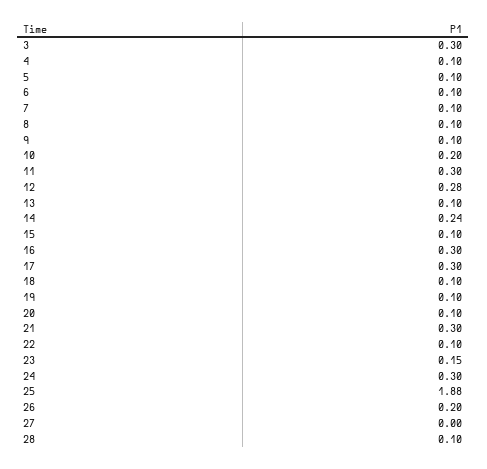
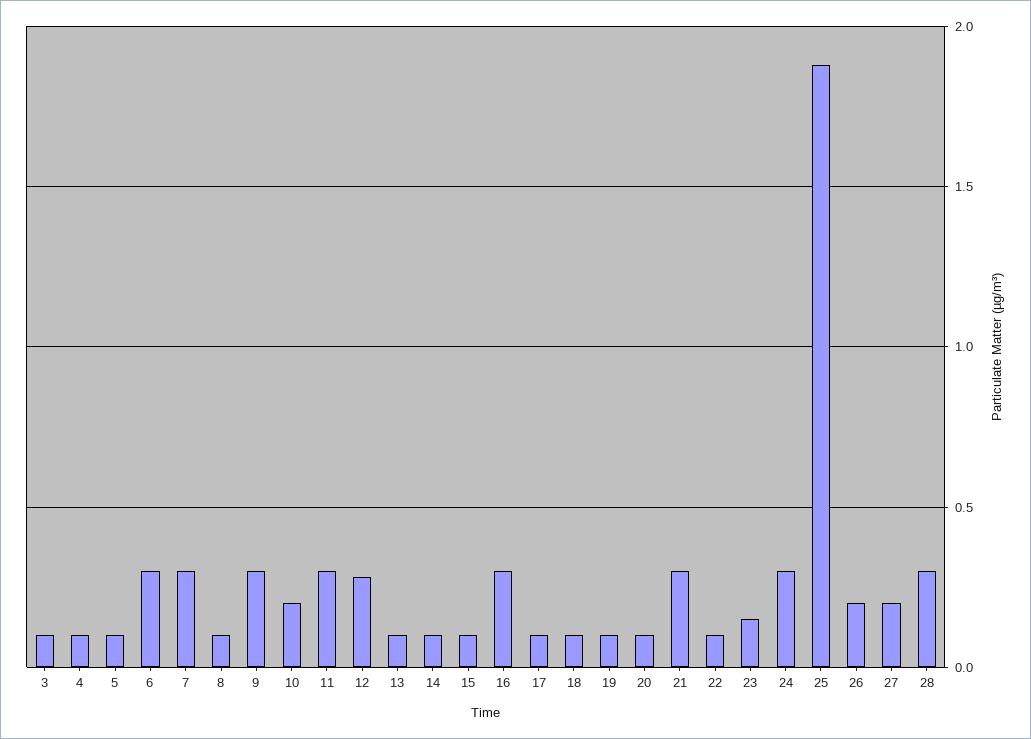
  {
-   "3": 0.3,
+   "3": 0.1,
    "4": 0.1,
    "5": 0.1,
-   "6": 0.1,
+   "6": 0.3,
-   "7": 0.1,
+   "7": 0.3,
    "8": 0.1,
-   "9": 0.1,
+   "9": 0.3,
    "10": 0.2,
    "11": 0.3,
    "12": 0.28,
    "13": 0.1,
-   "14": 0.24,
+   "14": 0.1,
    "15": 0.1,
    "16": 0.3,
-   "17": 0.3,
+   "17": 0.1,
    "18": 0.1,
    "19": 0.1,
    "20": 0.1,
    "21": 0.3,
    "22": 0.1,
    "23": 0.15,
    "24": 0.3,
    "25": 1.88,
    "26": 0.2,
-   "27": 0,
+   "27": 0.2,
-   "28": 0.1
+   "28": 0.3
  }

